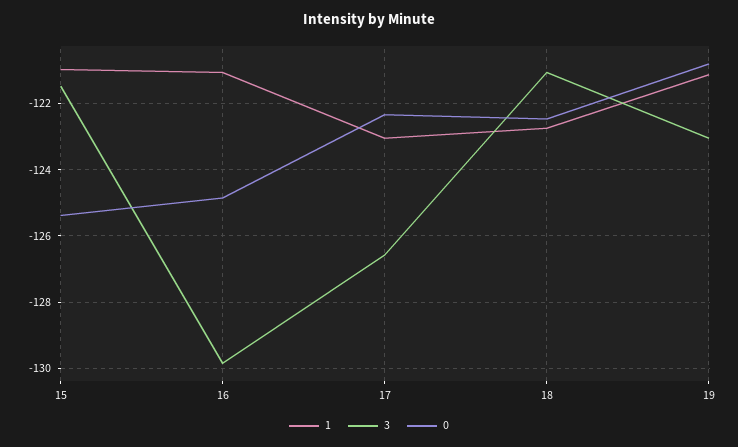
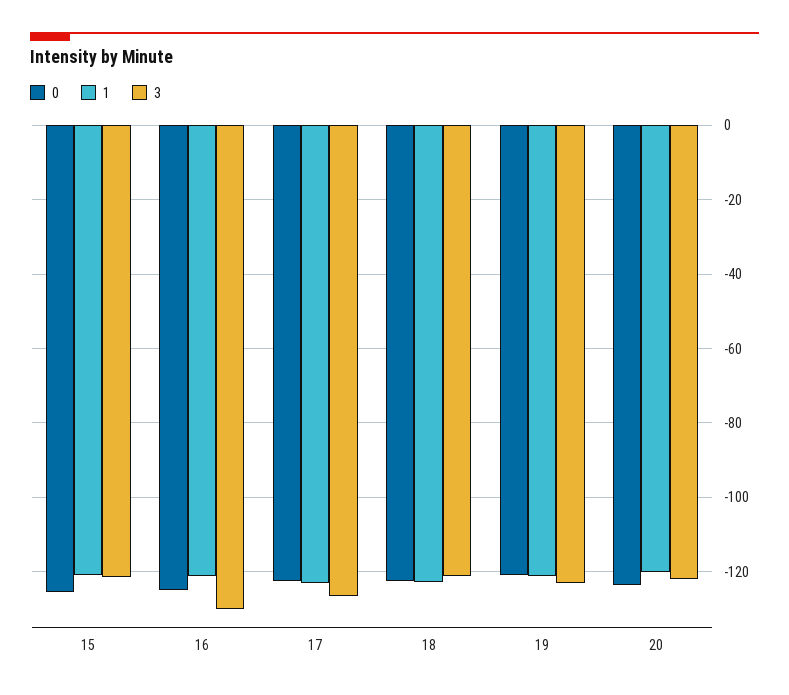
  {
    "1": {
      "15": -121,
      "16": -121,
      "17": -123,
      "18": -122.8,
-     "19": -121.2
+     "19": -121.2,
+     "20": -120
    },
    "3": {
      "15": -121.4,
      "16": -129.8,
      "17": -126.6,
      "18": -121,
-     "19": -123
+     "19": -123,
+     "20": -122
    },
    "0": {
      "15": -125.4,
      "16": -124.8,
      "17": -122.4,
      "18": -122.4,
-     "19": -120.8
+     "19": -120.8,
+     "20": -124
    }
  }

